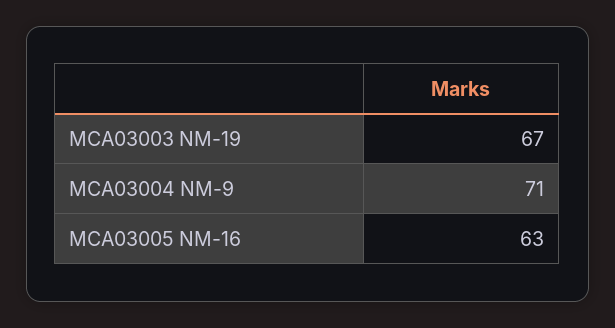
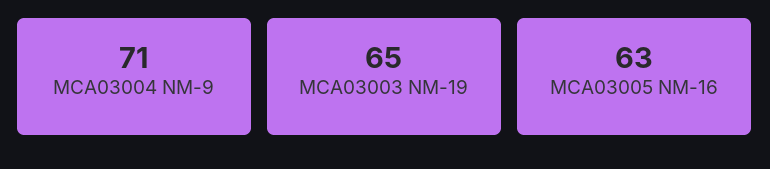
  {
-   "MCA03003 NM-19": 67,
+   "MCA03003 NM-19": 65,
    "MCA03004 NM-9": 71,
    "MCA03005 NM-16": 63
  }

